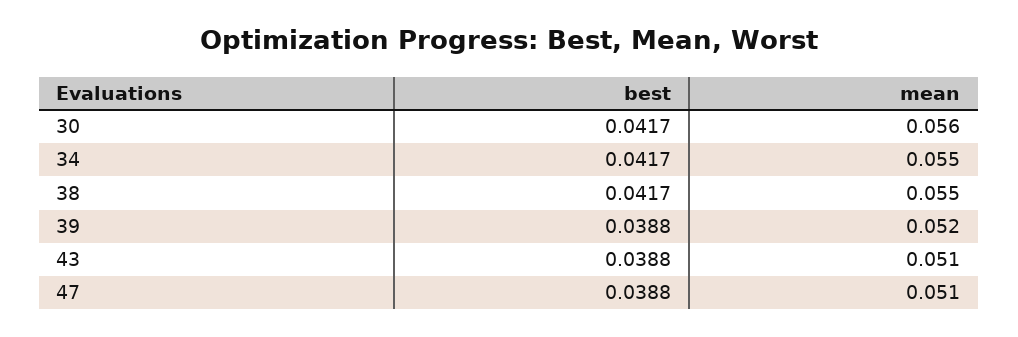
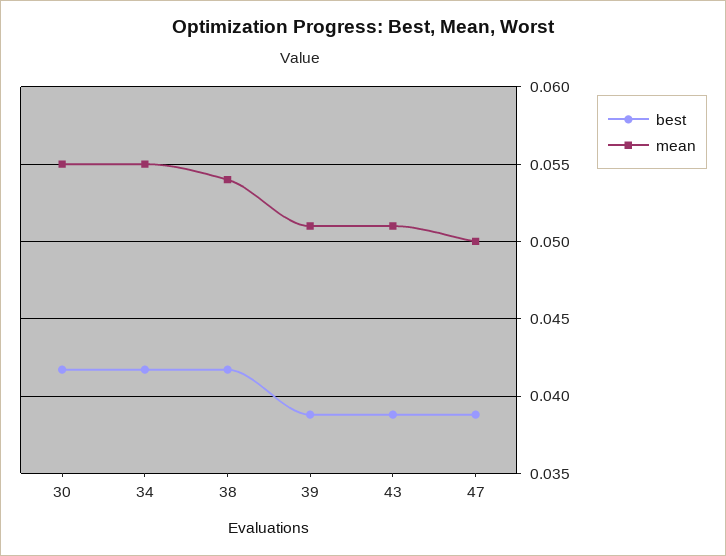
  {
    "best": {
      "30": 0.0417,
      "34": 0.0417,
      "38": 0.0417,
      "39": 0.0388,
      "43": 0.0388,
      "47": 0.0388
    },
    "mean": {
-     "30": 0.056,
+     "30": 0.055,
      "34": 0.055,
-     "38": 0.055,
+     "38": 0.054,
-     "39": 0.052,
+     "39": 0.051,
      "43": 0.051,
-     "47": 0.051
+     "47": 0.05
    }
  }

